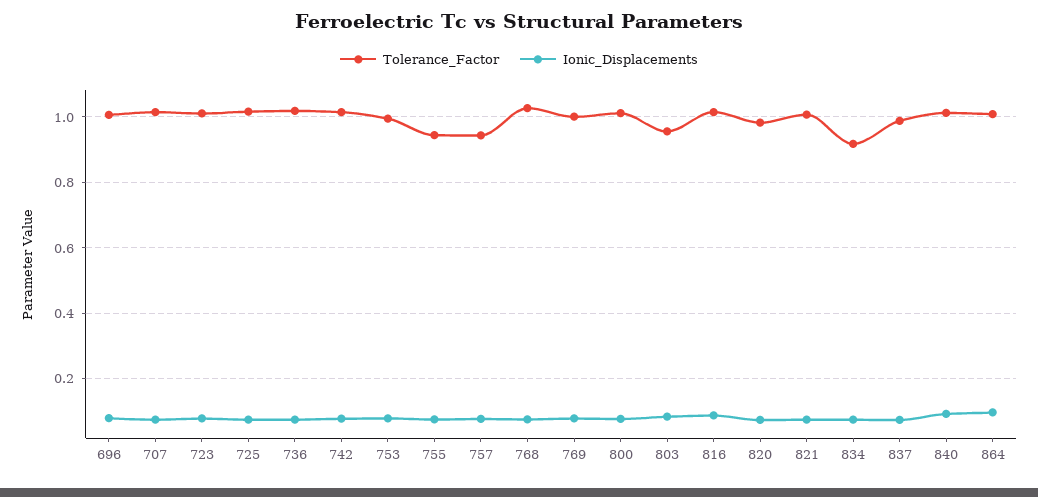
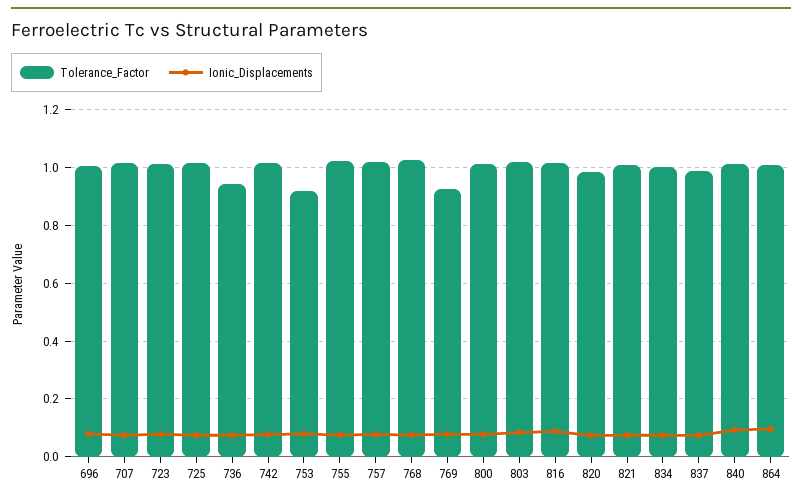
  {
    "Tolerance_Factor": {
      "696": 1,
      "707": 1.02,
      "723": 1.02,
      "725": 1.02,
-     "736": 1.02,
+     "736": 0.95,
      "742": 1.02,
-     "753": 1,
+     "753": 0.925,
-     "755": 0.94,
+     "755": 1.025,
-     "757": 0.94,
+     "757": 1.025,
      "768": 1.02,
-     "769": 1,
+     "769": 0.925,
      "800": 1.02,
-     "803": 0.96,
+     "803": 1.025,
      "816": 1.02,
      "820": 0.98,
      "821": 1,
-     "834": 0.92,
+     "834": 1,
      "837": 0.98,
      "840": 1.02,
      "864": 1
    },
    "Ionic_Displacements": {
      "696": 0.08,
      "707": 0.08,
      "723": 0.08,
      "725": 0.08,
      "736": 0.08,
      "742": 0.08,
      "753": 0.08,
      "755": 0.08,
      "757": 0.08,
      "768": 0.08,
      "769": 0.08,
      "800": 0.08,
      "803": 0.08,
      "816": 0.08,
      "820": 0.08,
      "821": 0.08,
      "834": 0.08,
      "837": 0.08,
      "840": 0.1,
      "864": 0.1
    }
  }

